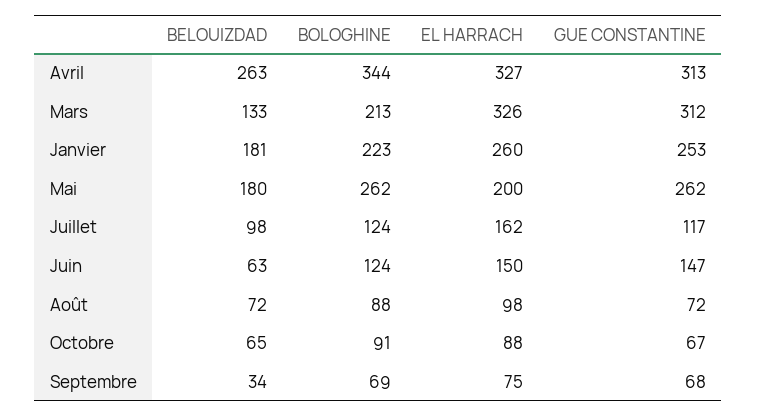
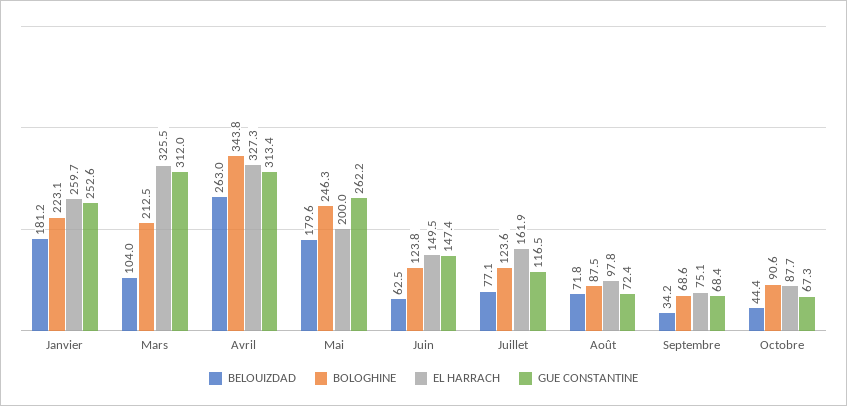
  {
    "BELOUIZDAD": {
      "Avril": 263,
-     "Mars": 133,
+     "Mars": 104,
      "Janvier": 181.2,
      "Mai": 179.6,
-     "Juillet": 98,
+     "Juillet": 77.1,
      "Juin": 62.5,
      "Août": 71.8,
-     "Octobre": 65,
+     "Octobre": 44.4,
      "Septembre": 34.2
    },
    "BOLOGHINE": {
      "Avril": 343.8,
      "Mars": 212.5,
      "Janvier": 223.1,
-     "Mai": 262,
+     "Mai": 246.3,
      "Juillet": 123.6,
      "Juin": 123.8,
      "Août": 87.5,
      "Octobre": 90.6,
      "Septembre": 68.6
    },
    "EL HARRACH": {
      "Avril": 327.3,
      "Mars": 325.5,
      "Janvier": 259.7,
      "Mai": 200,
      "Juillet": 161.9,
      "Juin": 149.5,
      "Août": 97.8,
      "Octobre": 87.7,
      "Septembre": 75.1
    },
    "GUE CONSTANTINE": {
      "Avril": 313.4,
      "Mars": 312,
      "Janvier": 252.6,
      "Mai": 262.2,
      "Juillet": 116.5,
      "Juin": 147.4,
      "Août": 72.4,
      "Octobre": 67.3,
      "Septembre": 68.4
    }
  }

